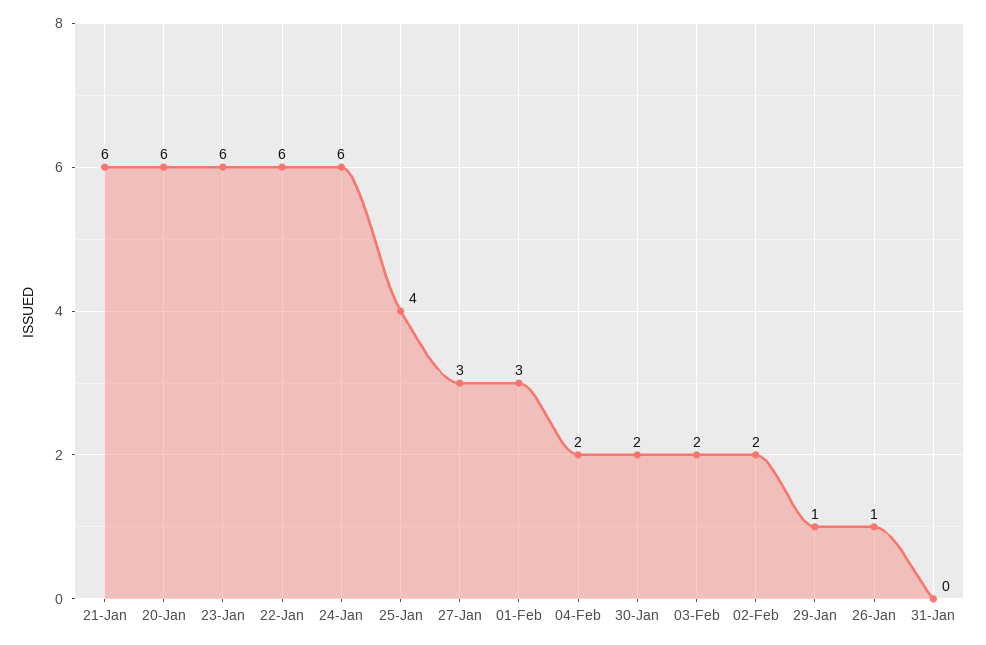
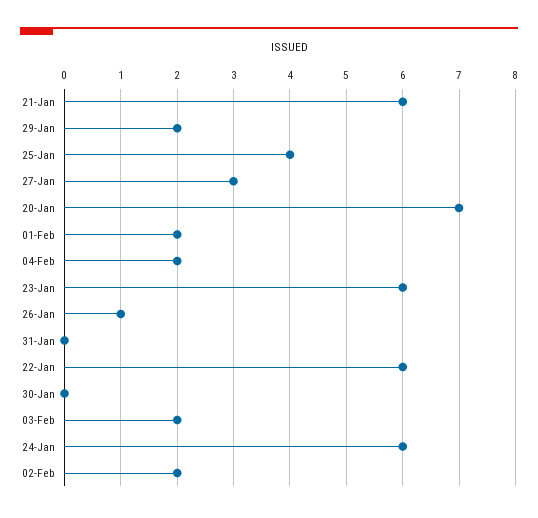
  {
    "21-Jan": 6,
-   "20-Jan": 6,
+   "20-Jan": 7,
    "23-Jan": 6,
    "22-Jan": 6,
    "24-Jan": 6,
    "25-Jan": 4,
    "27-Jan": 3,
-   "01-Feb": 3,
+   "01-Feb": 2,
    "04-Feb": 2,
-   "30-Jan": 2,
+   "30-Jan": 0,
    "03-Feb": 2,
    "02-Feb": 2,
-   "29-Jan": 1,
+   "29-Jan": 2,
    "26-Jan": 1,
    "31-Jan": 0
  }

